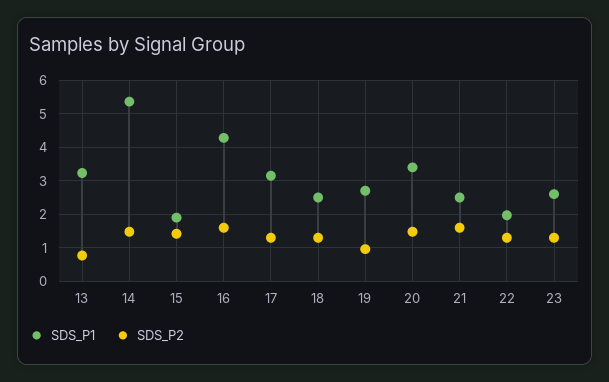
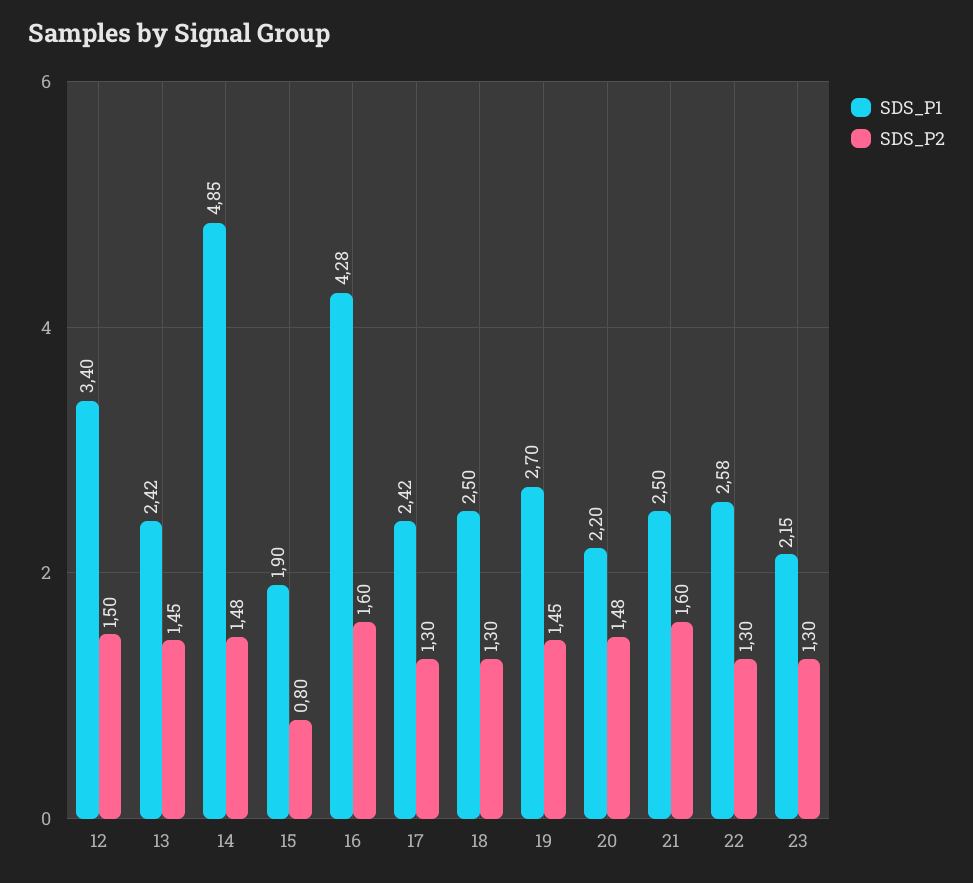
  {
    "SDS_P1": {
-     "13": 3.2,
+     "13": 2.42,
-     "14": 5.4,
+     "14": 4.85,
      "15": 1.9,
      "16": 4.28,
-     "17": 3.2,
+     "17": 2.42,
      "18": 2.5,
      "19": 2.7,
-     "20": 3.4,
+     "20": 2.2,
      "21": 2.5,
-     "22": 2,
+     "22": 2.58,
-     "23": 2.6
+     "23": 2.15,
+     "12": 3.4
    },
    "SDS_P2": {
-     "13": 0.8,
+     "13": 1.45,
      "14": 1.48,
-     "15": 1.4,
+     "15": 0.8,
      "16": 1.6,
      "17": 1.3,
      "18": 1.3,
-     "19": 1,
+     "19": 1.45,
      "20": 1.48,
      "21": 1.6,
      "22": 1.3,
-     "23": 1.3
+     "23": 1.3,
+     "12": 1.5
    }
  }

